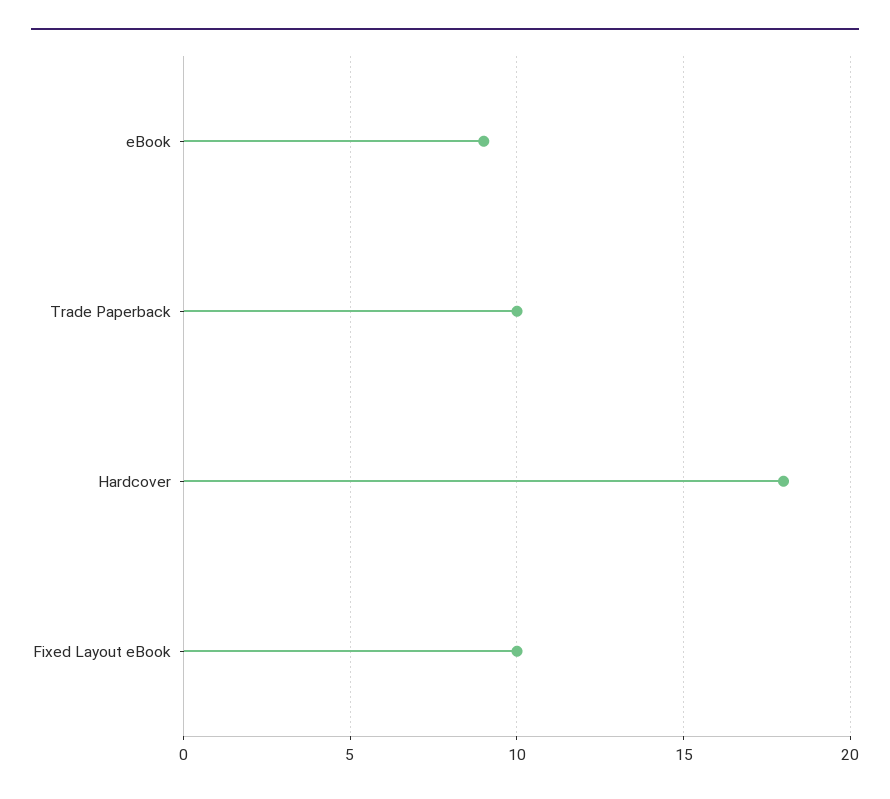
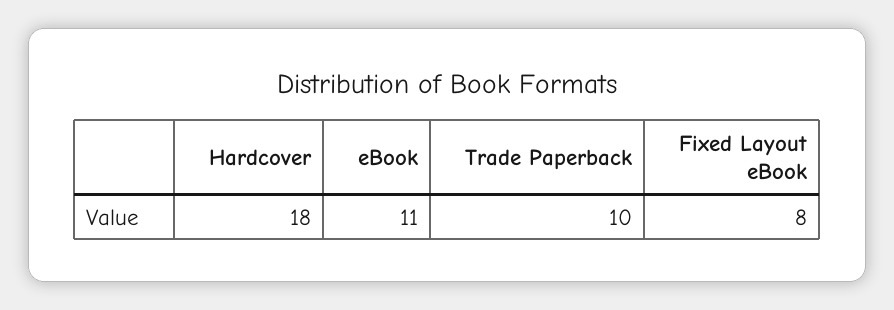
  {
-   "eBook": 9,
+   "eBook": 11,
    "Trade Paperback": 10,
    "Hardcover": 18,
-   "Fixed Layout eBook": 10
+   "Fixed Layout eBook": 8
  }

